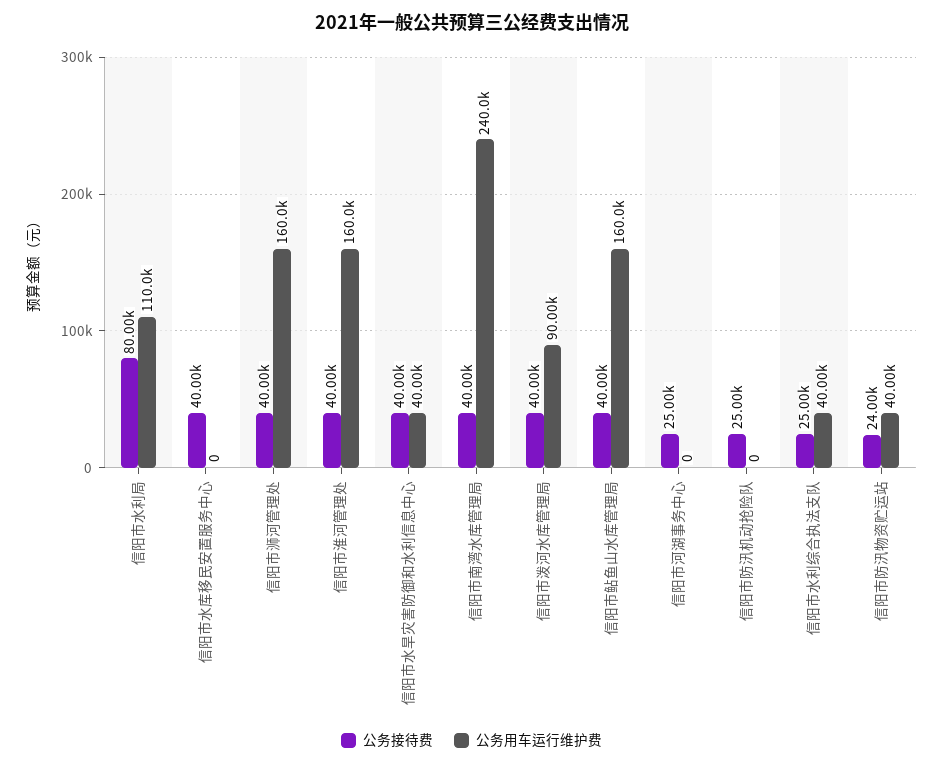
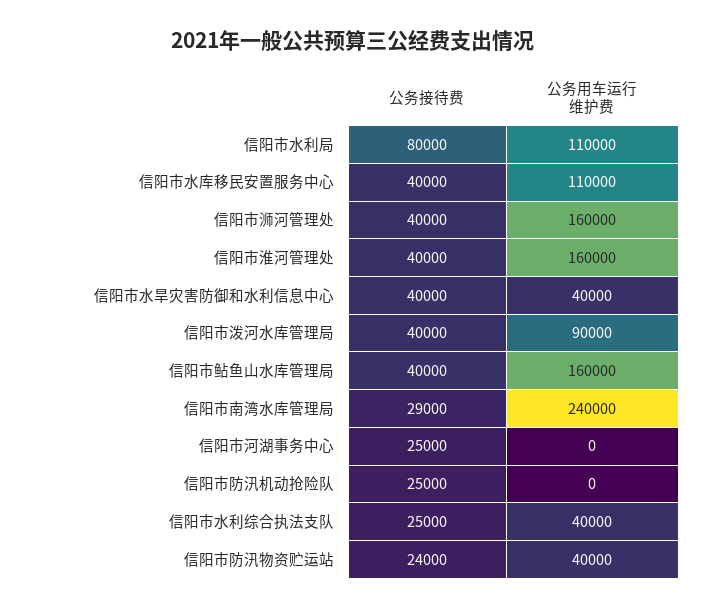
  {
    "公务接待费": {
      "信阳市水利局": 80000,
      "信阳市水库移民安置服务中心": 40000,
      "信阳市浉河管理处": 40000,
      "信阳市淮河管理处": 40000,
      "信阳市水旱灾害防御和水利信息中心": 40000,
-     "信阳市南湾水库管理局": 40000,
+     "信阳市南湾水库管理局": 29000,
      "信阳市泼河水库管理局": 40000,
      "信阳市鲇鱼山水库管理局": 40000,
      "信阳市河湖事务中心": 25000,
      "信阳市防汛机动抢险队": 25000,
      "信阳市水利综合执法支队": 25000,
      "信阳市防汛物资贮运站": 24000
    },
    "公务用车运行维护费": {
      "信阳市水利局": 110000,
-     "信阳市水库移民安置服务中心": 0,
+     "信阳市水库移民安置服务中心": 110000,
      "信阳市浉河管理处": 160000,
      "信阳市淮河管理处": 160000,
      "信阳市水旱灾害防御和水利信息中心": 40000,
      "信阳市南湾水库管理局": 240000,
      "信阳市泼河水库管理局": 90000,
      "信阳市鲇鱼山水库管理局": 160000,
      "信阳市河湖事务中心": 0,
      "信阳市防汛机动抢险队": 0,
      "信阳市水利综合执法支队": 40000,
      "信阳市防汛物资贮运站": 40000
    }
  }

